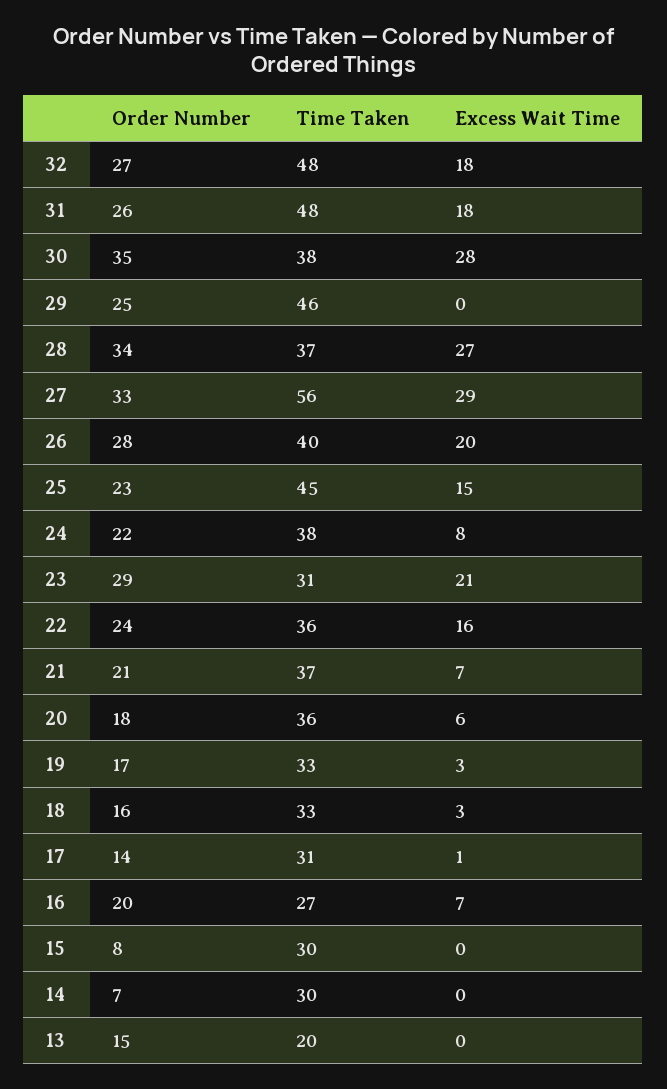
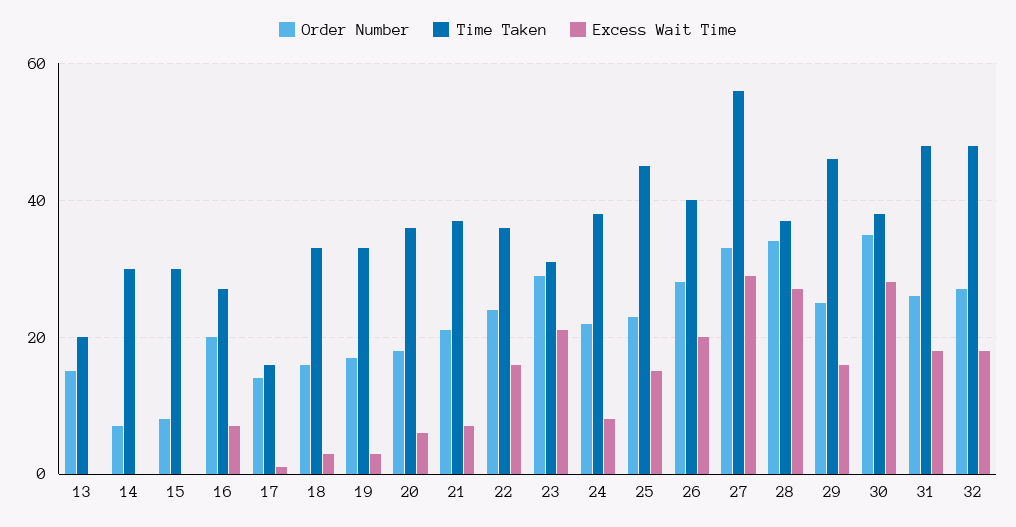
  {
    "Order Number": {
      "32": 27,
      "31": 26,
      "30": 35,
      "29": 25,
      "28": 34,
      "27": 33,
      "26": 28,
      "25": 23,
      "24": 22,
      "23": 29,
      "22": 24,
      "21": 21,
      "20": 18,
      "19": 17,
      "18": 16,
      "17": 14,
      "16": 20,
      "15": 8,
      "14": 7,
      "13": 15
    },
    "Time Taken": {
      "32": 48,
      "31": 48,
      "30": 38,
      "29": 46,
      "28": 37,
      "27": 56,
      "26": 40,
      "25": 45,
      "24": 38,
      "23": 31,
      "22": 36,
      "21": 37,
      "20": 36,
      "19": 33,
      "18": 33,
-     "17": 31,
+     "17": 15,
      "16": 27,
      "15": 30,
      "14": 30,
      "13": 20
    },
    "Excess Wait Time": {
      "32": 18,
      "31": 18,
      "30": 28,
-     "29": 0,
+     "29": 15,
      "28": 27,
      "27": 29,
      "26": 20,
      "25": 15,
      "24": 8,
      "23": 21,
      "22": 16,
      "21": 7,
      "20": 6,
      "19": 3,
      "18": 3,
      "17": 1,
      "16": 7,
      "15": 0,
      "14": 0,
      "13": 0
    }
  }

